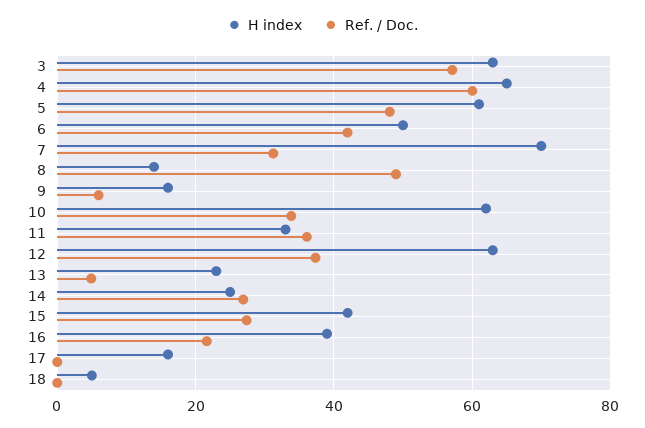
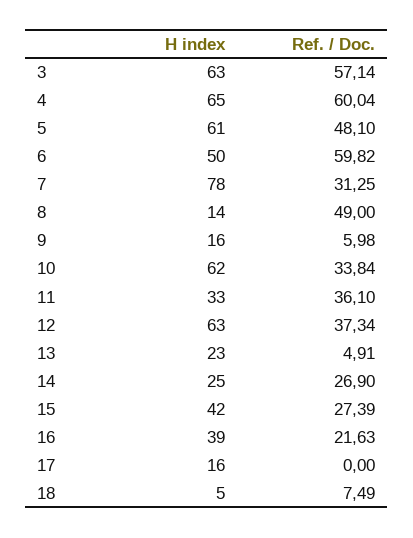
  {
    "H index": {
      "3": 63,
      "4": 65,
      "5": 61,
      "6": 50,
-     "7": 70,
+     "7": 78,
      "8": 14,
      "9": 16,
      "10": 62,
      "11": 33,
      "12": 63,
      "13": 23,
      "14": 25,
      "15": 42,
      "16": 39,
      "17": 16,
      "18": 5
    },
    "Ref. / Doc.": {
      "3": 57.14,
      "4": 60.04,
      "5": 48.1,
-     "6": 42,
+     "6": 59.82,
      "7": 31.25,
      "8": 49,
      "9": 5.98,
      "10": 33.84,
      "11": 36.1,
      "12": 37.34,
      "13": 4.91,
      "14": 26.9,
      "15": 27.39,
      "16": 21.63,
      "17": 0,
-     "18": 0
+     "18": 7.49
    }
  }

